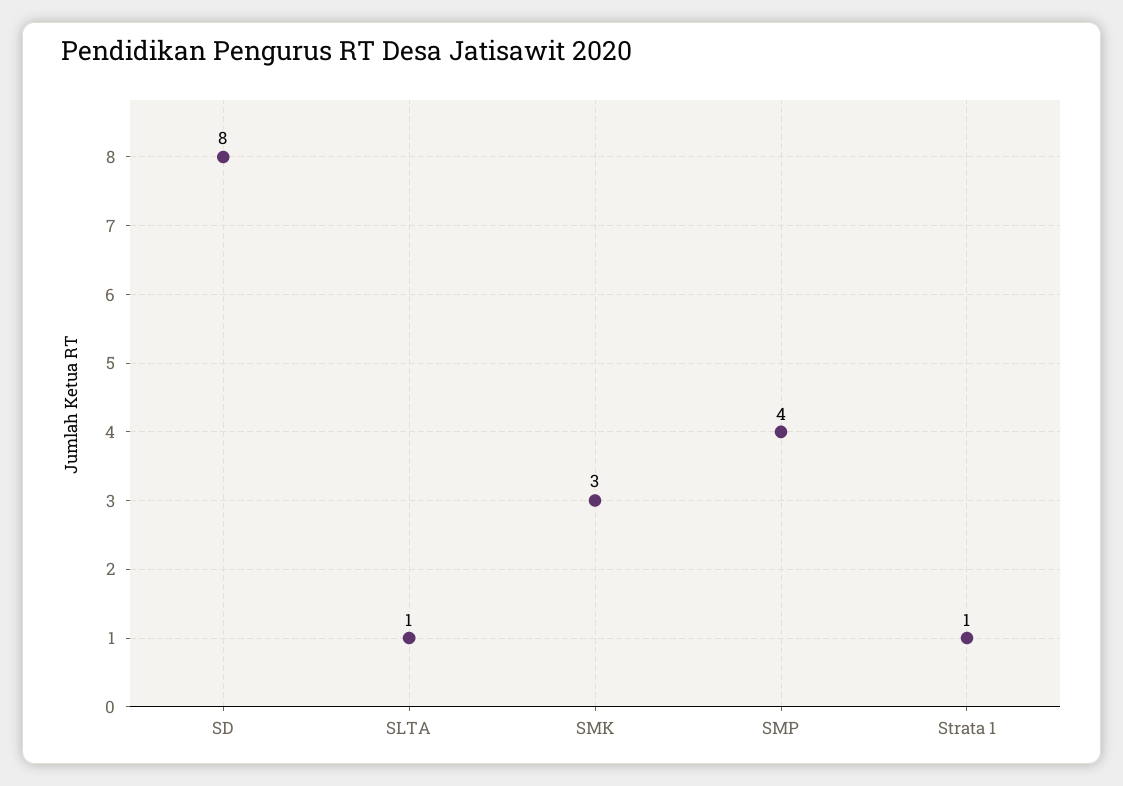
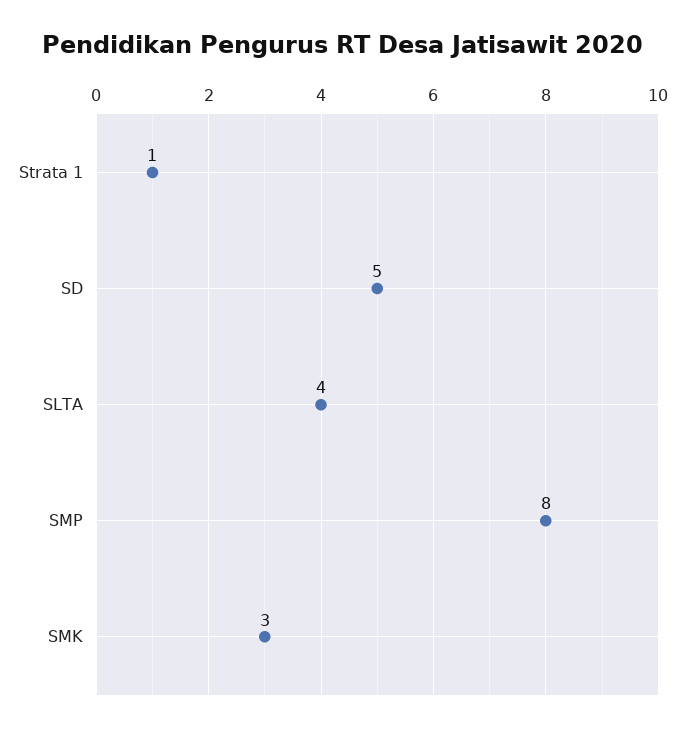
  {
-   "SD": 8,
+   "SD": 5,
-   "SLTA": 1,
+   "SLTA": 4,
    "SMK": 3,
-   "SMP": 4,
+   "SMP": 8,
    "Strata 1": 1
  }

